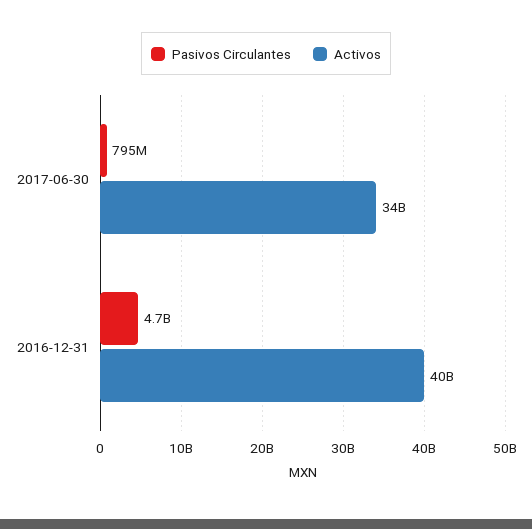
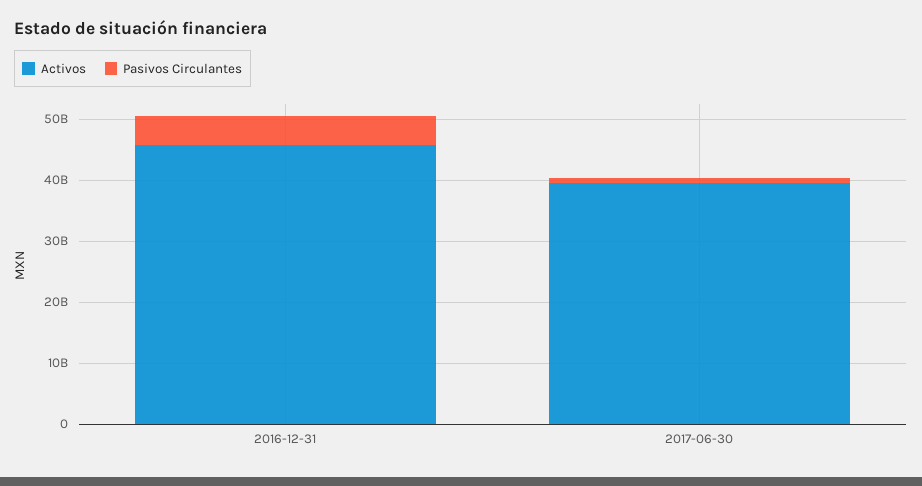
  {
    "Pasivos Circulantes": {
      "2017-06-30": 795000000,
      "2016-12-31": 4700000000
    },
    "Activos": {
-     "2017-06-30": 34000000000,
+     "2017-06-30": 40000000000,
-     "2016-12-31": 40000000000
+     "2016-12-31": 46000000000
    }
  }

